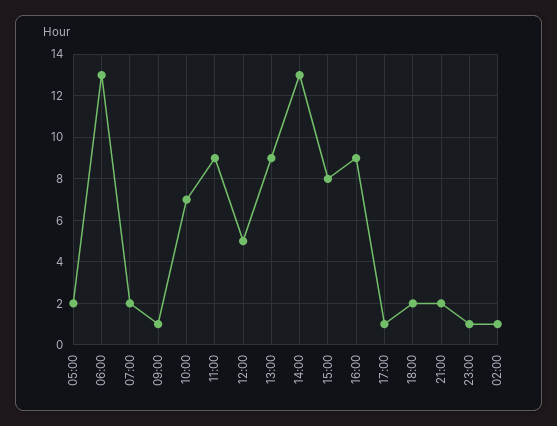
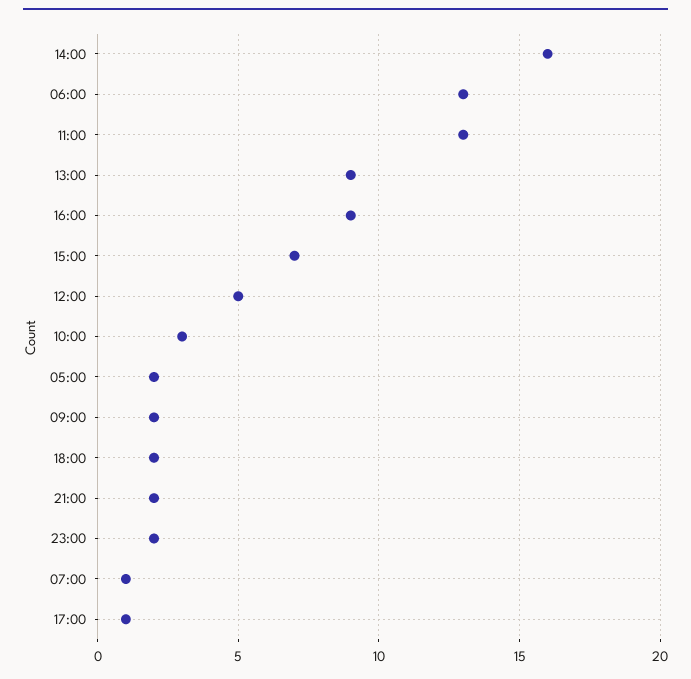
  {
    "05:00": 2,
    "06:00": 13,
-   "07:00": 2,
+   "07:00": 1,
-   "09:00": 1,
+   "09:00": 2,
-   "10:00": 7,
+   "10:00": 3,
-   "11:00": 9,
+   "11:00": 13,
    "12:00": 5,
    "13:00": 9,
-   "14:00": 13,
+   "14:00": 16,
-   "15:00": 8,
+   "15:00": 7,
    "16:00": 9,
    "17:00": 1,
    "18:00": 2,
    "21:00": 2,
-   "23:00": 1,
+   "23:00": 2
-   "02:00": 1
  }

